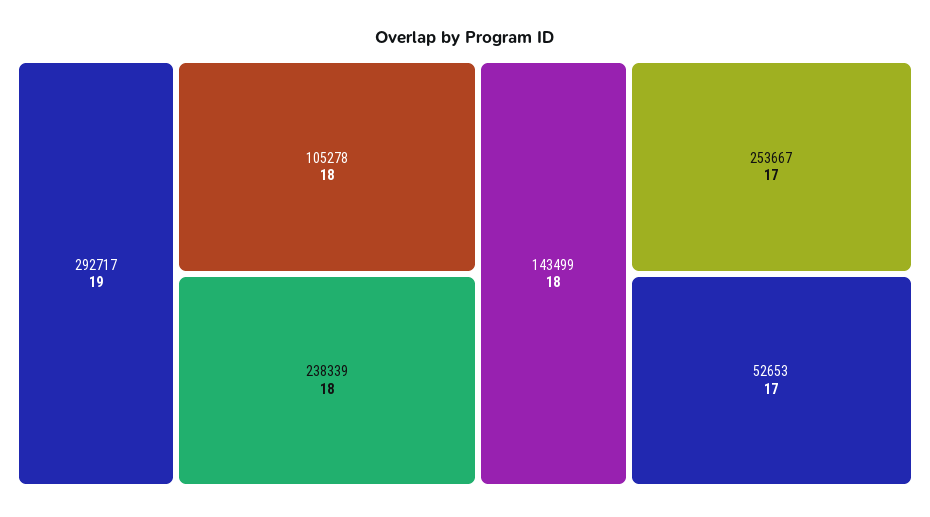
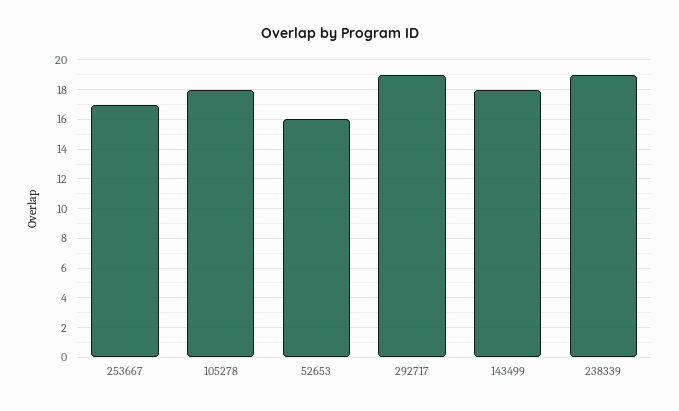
  {
    "292717": 19,
    "105278": 18,
-   "238339": 18,
+   "238339": 19,
    "143499": 18,
    "253667": 17,
-   "52653": 17
+   "52653": 16
  }

